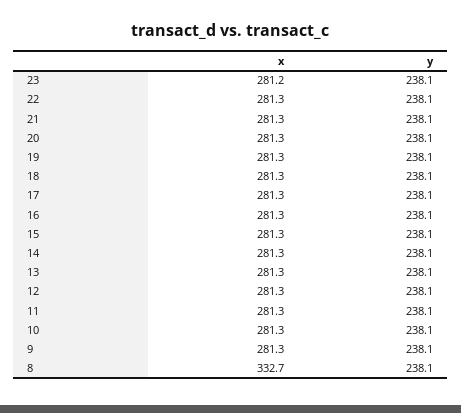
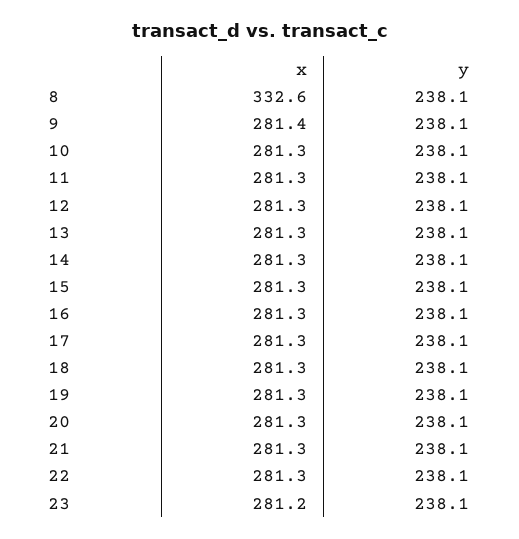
  {
    "x": {
      "23": 281.2,
      "22": 281.3,
      "21": 281.3,
      "20": 281.3,
      "19": 281.3,
      "18": 281.3,
      "17": 281.3,
      "16": 281.3,
      "15": 281.3,
      "14": 281.3,
      "13": 281.3,
      "12": 281.3,
      "11": 281.3,
      "10": 281.3,
-     "9": 281.3,
+     "9": 281.4,
-     "8": 332.7
+     "8": 332.6
    },
    "y": {
      "23": 238.1,
      "22": 238.1,
      "21": 238.1,
      "20": 238.1,
      "19": 238.1,
      "18": 238.1,
      "17": 238.1,
      "16": 238.1,
      "15": 238.1,
      "14": 238.1,
      "13": 238.1,
      "12": 238.1,
      "11": 238.1,
      "10": 238.1,
      "9": 238.1,
      "8": 238.1
    }
  }

